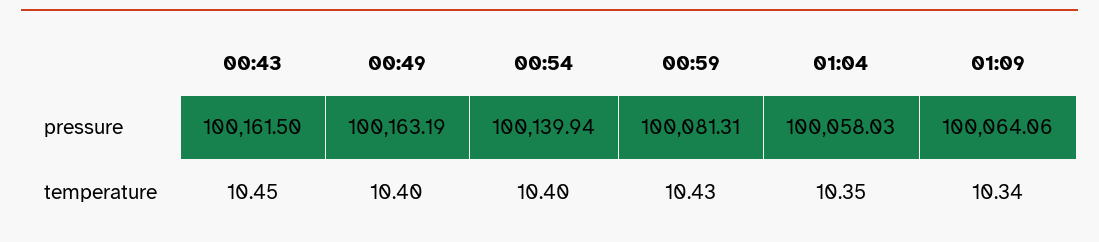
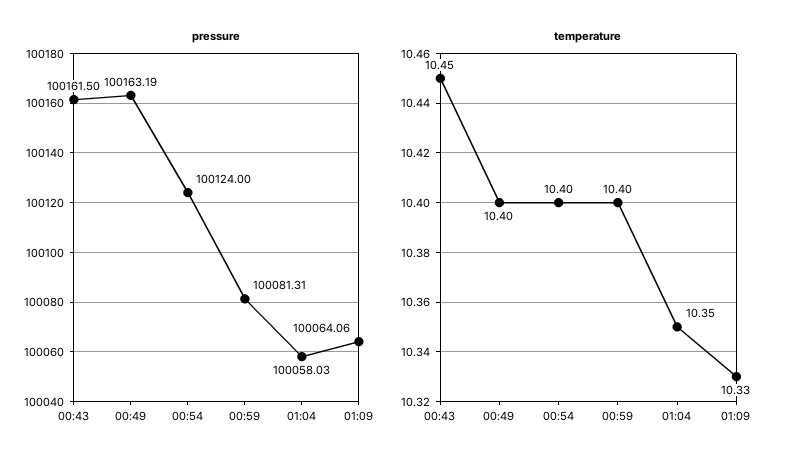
  {
    "pressure": {
      "00:43": 100161.5,
      "00:49": 100163.19,
-     "00:54": 100139.94,
+     "00:54": 100124,
      "00:59": 100081.31,
      "01:04": 100058.03,
      "01:09": 100064.06
    },
    "temperature": {
      "00:43": 10.45,
      "00:49": 10.4,
      "00:54": 10.4,
-     "00:59": 10.43,
+     "00:59": 10.4,
      "01:04": 10.35,
-     "01:09": 10.34
+     "01:09": 10.33
    }
  }

